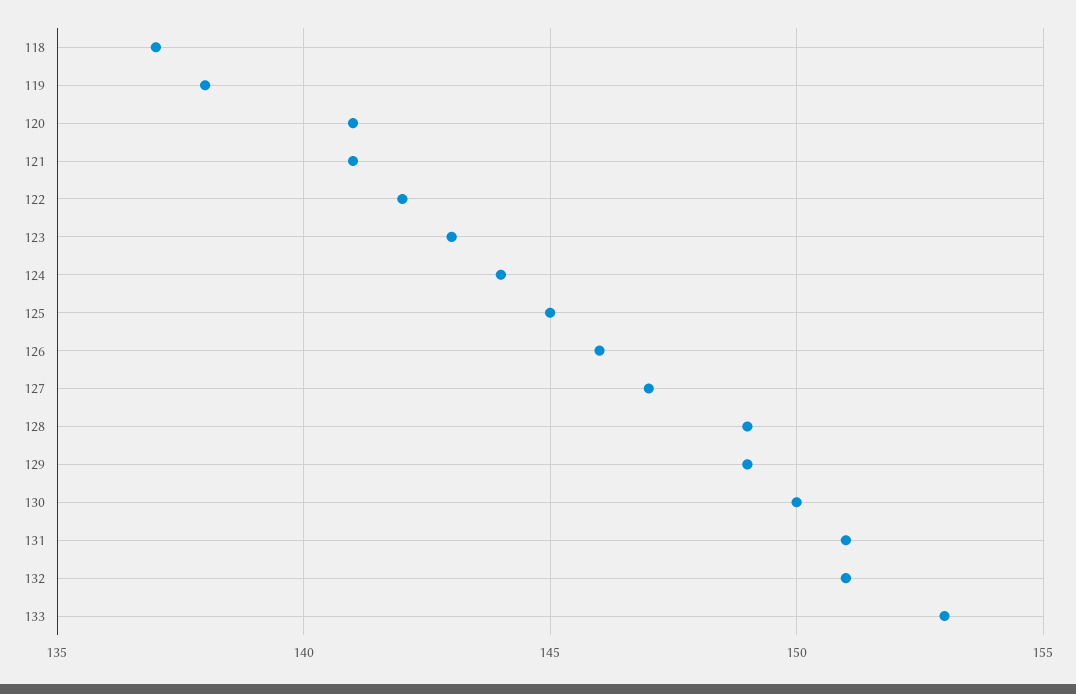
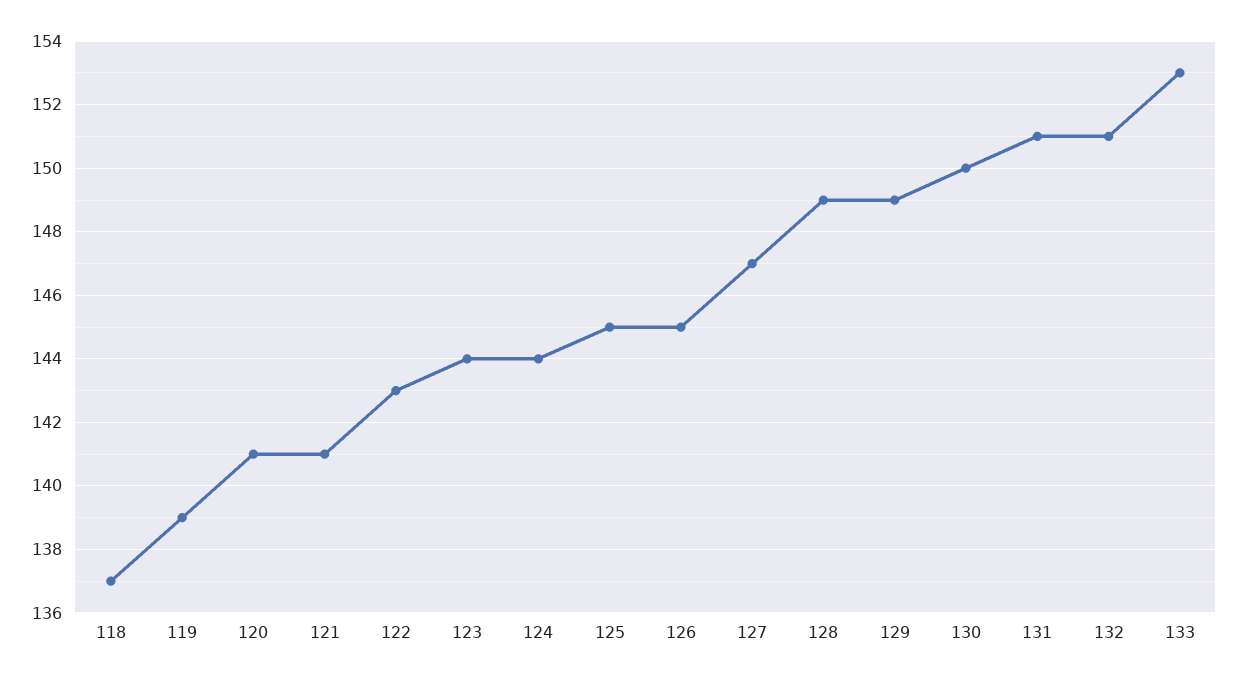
  {
    "118": 137,
-   "119": 138,
+   "119": 139,
    "120": 141,
    "121": 141,
-   "122": 142,
+   "122": 143,
-   "123": 143,
+   "123": 144,
    "124": 144,
    "125": 145,
-   "126": 146,
+   "126": 145,
    "127": 147,
    "128": 149,
    "129": 149,
    "130": 150,
    "131": 151,
    "132": 151,
    "133": 153
  }

